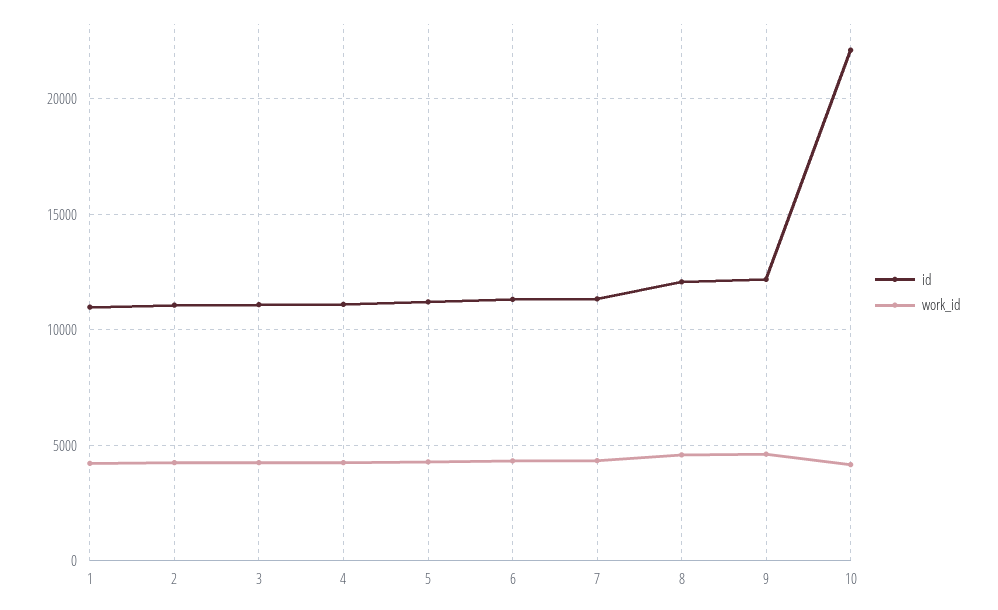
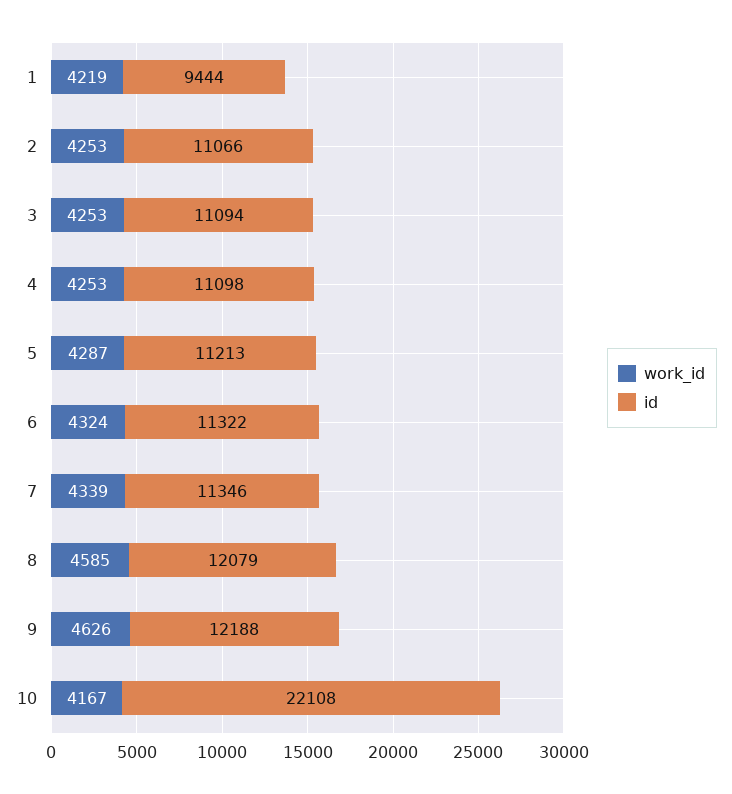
  {
    "id": {
-     "1": 11000,
+     "1": 9444,
      "2": 11066,
      "3": 11094,
      "4": 11098,
      "5": 11213,
      "6": 11322,
      "7": 11346,
      "8": 12079,
      "9": 12188,
      "10": 22108
    },
    "work_id": {
      "1": 4219,
      "2": 4253,
      "3": 4253,
      "4": 4253,
      "5": 4287,
      "6": 4324,
      "7": 4339,
      "8": 4585,
      "9": 4626,
      "10": 4167
    }
  }

